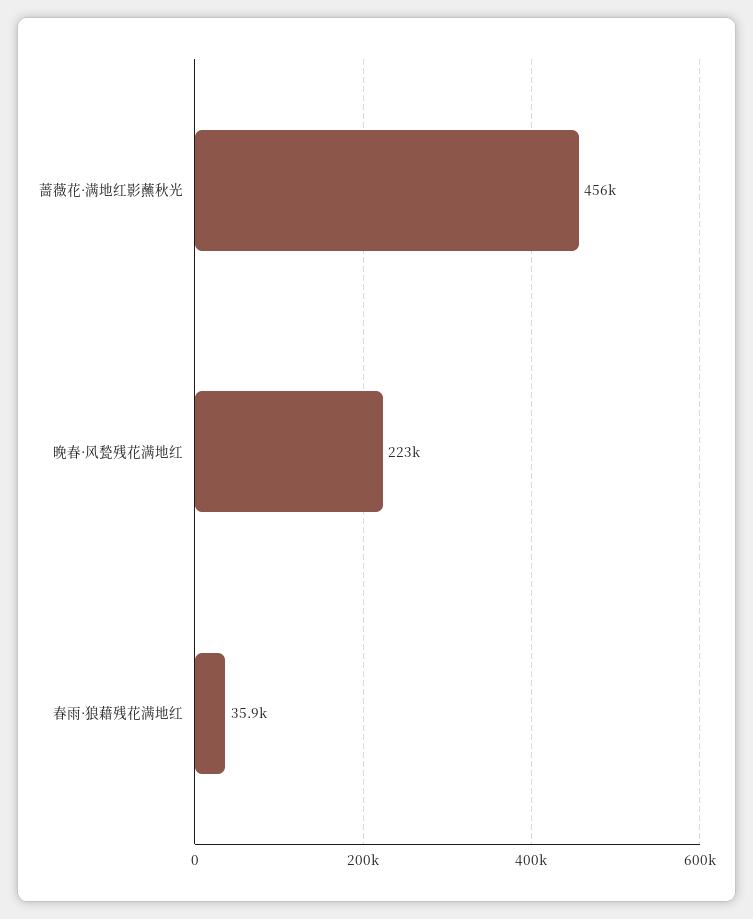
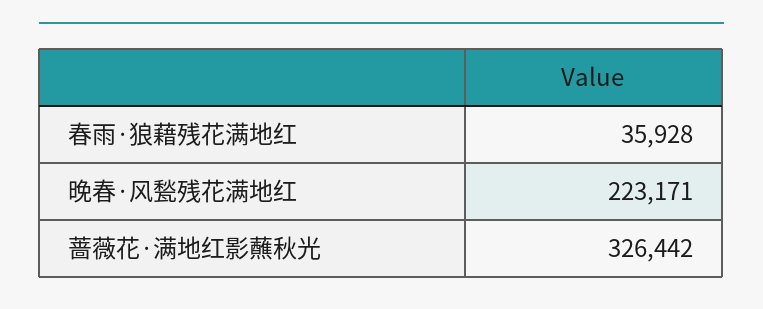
  {
-   "蔷薇花·满地红影蘸秋光": 456000,
+   "蔷薇花·满地红影蘸秋光": 326442,
    "晚春·风甃残花满地红": 223171,
    "春雨·狼藉残花满地红": 35928
  }

